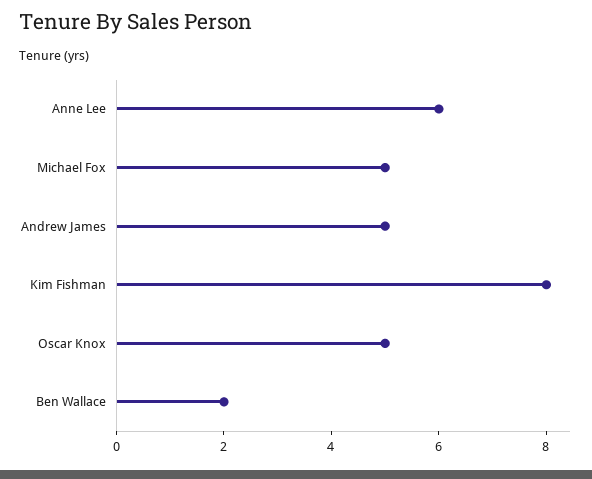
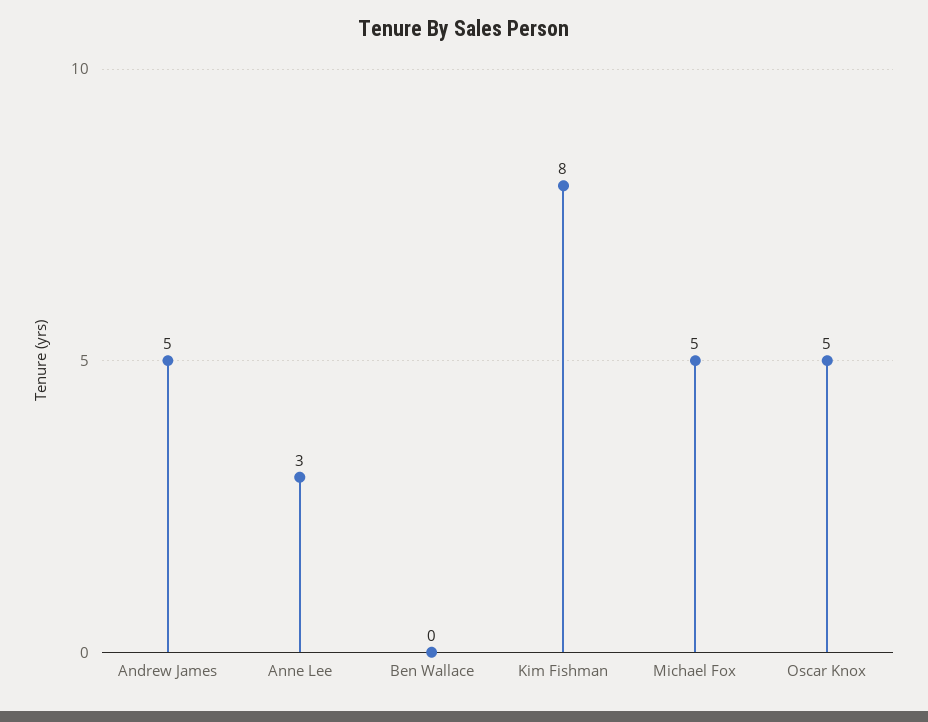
  {
-   "Anne Lee": 6,
+   "Anne Lee": 3,
    "Michael Fox": 5,
    "Andrew James": 5,
    "Kim Fishman": 8,
    "Oscar Knox": 5,
-   "Ben Wallace": 2
+   "Ben Wallace": 0
  }

